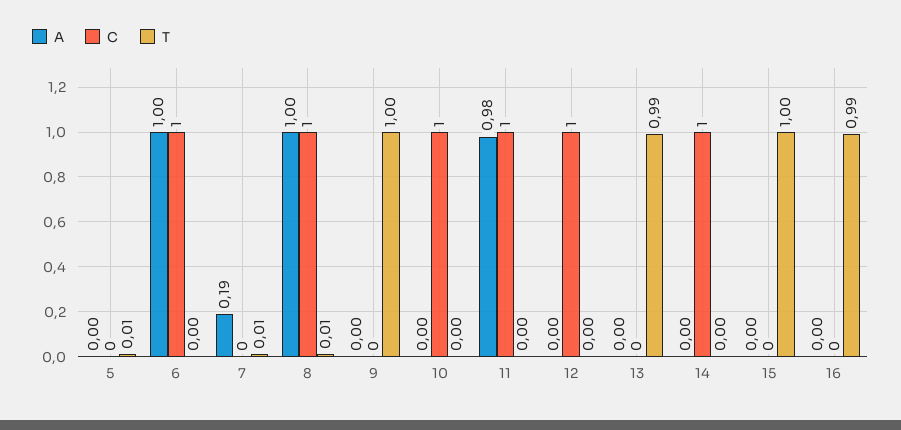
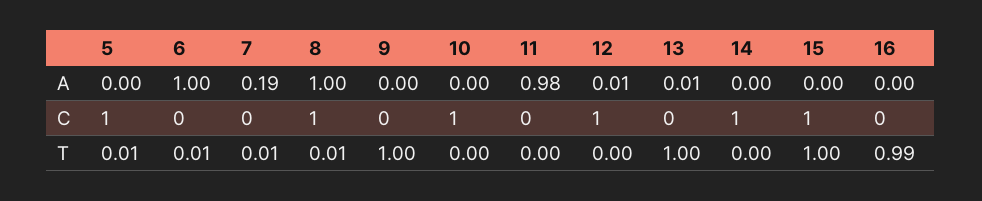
  {
    "A": {
      "5": 0,
      "6": 1,
      "7": 0.19,
      "8": 1,
      "9": 0,
      "10": 0,
      "11": 0.98,
-     "12": 0,
+     "12": 0.01,
-     "13": 0,
+     "13": 0.01,
      "14": 0,
      "15": 0,
      "16": 0
    },
    "C": {
-     "5": 0,
+     "5": 1,
-     "6": 1,
+     "6": 0,
      "7": 0,
      "8": 1,
      "9": 0,
      "10": 1,
-     "11": 1,
+     "11": 0,
      "12": 1,
      "13": 0,
      "14": 1,
-     "15": 0,
+     "15": 1,
      "16": 0
    },
    "T": {
      "5": 0.01,
-     "6": 0,
+     "6": 0.01,
      "7": 0.01,
      "8": 0.01,
      "9": 1,
      "10": 0,
      "11": 0,
      "12": 0,
-     "13": 0.99,
+     "13": 1,
      "14": 0,
      "15": 1,
      "16": 0.99
    }
  }

